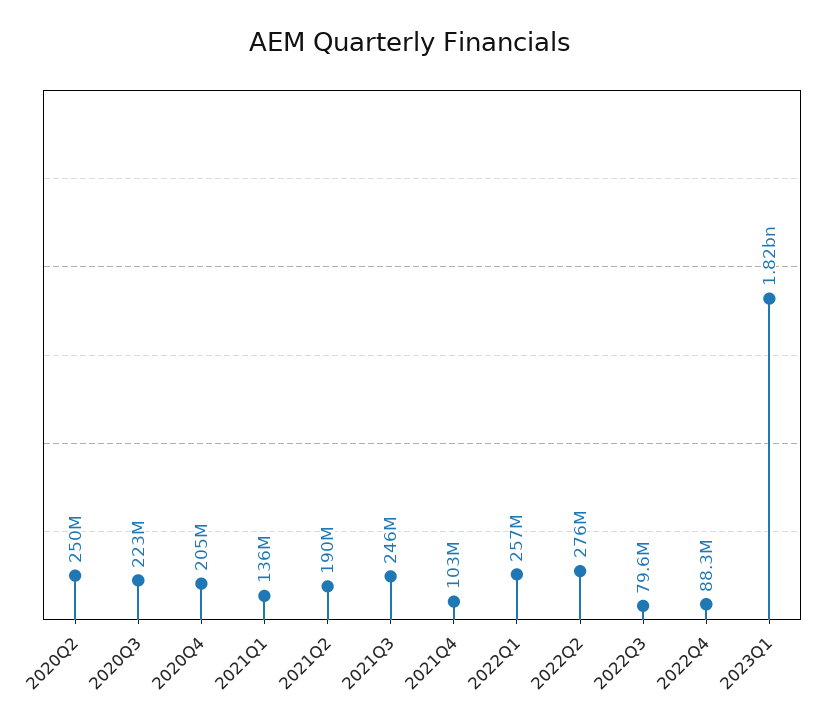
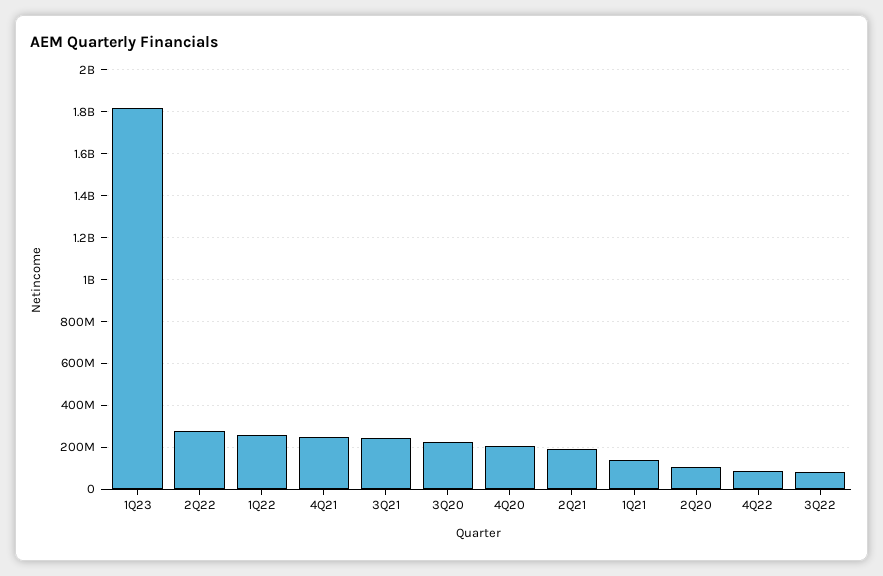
  {
-   "2020Q2": 250000000,
+   "2020Q2": 100000000,
    "2020Q3": 223000000,
    "2020Q4": 205000000,
    "2021Q1": 136000000,
    "2021Q2": 190000000,
    "2021Q3": 246000000,
-   "2021Q4": 103000000,
+   "2021Q4": 250000000,
    "2022Q1": 257000000,
    "2022Q2": 276000000,
    "2022Q3": 79600000,
    "2022Q4": 88300000,
    "2023Q1": 1820000000
  }

